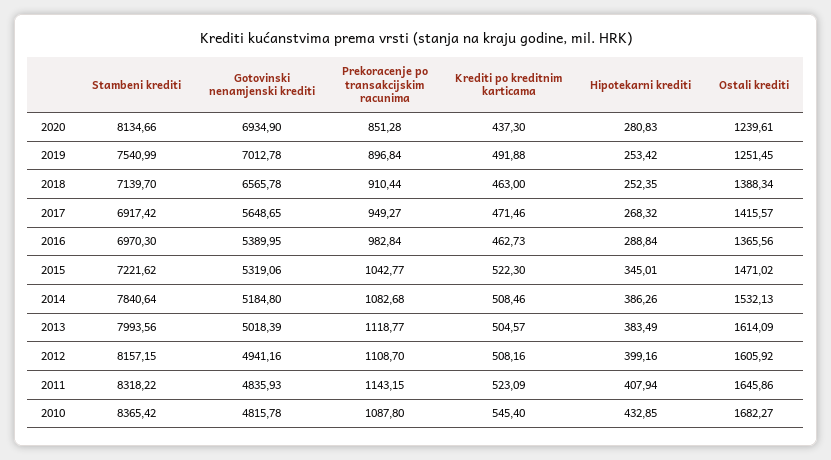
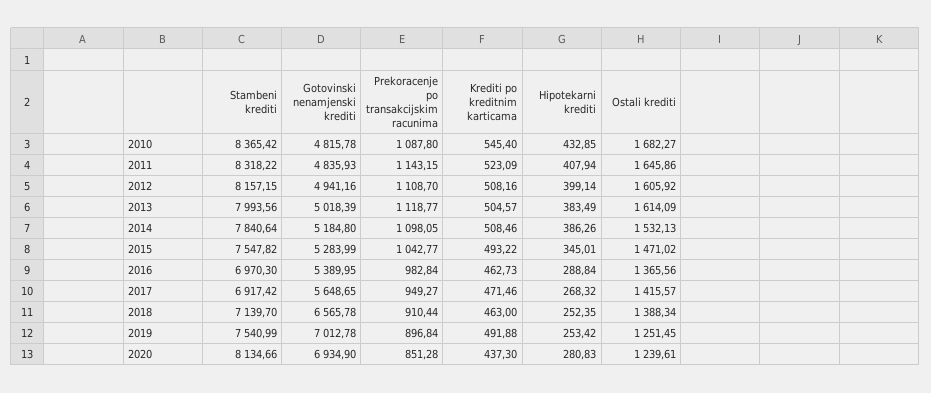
  {
    "Stambeni krediti": {
      "2020": 8134.66,
      "2019": 7540.99,
      "2018": 7139.7,
      "2017": 6917.42,
      "2016": 6970.3,
-     "2015": 7221.62,
+     "2015": 7547.82,
      "2014": 7840.64,
      "2013": 7993.56,
      "2012": 8157.15,
      "2011": 8318.22,
      "2010": 8365.42
    },
    "Gotovinski nenamjenski krediti": {
      "2020": 6934.9,
      "2019": 7012.78,
      "2018": 6565.78,
      "2017": 5648.65,
      "2016": 5389.95,
-     "2015": 5319.06,
+     "2015": 5283.99,
      "2014": 5184.8,
      "2013": 5018.39,
      "2012": 4941.16,
      "2011": 4835.93,
      "2010": 4815.78
    },
    "Prekoracenje po transakcijskim racunima": {
      "2020": 851.28,
      "2019": 896.84,
      "2018": 910.44,
      "2017": 949.27,
      "2016": 982.84,
      "2015": 1042.77,
-     "2014": 1082.68,
+     "2014": 1098.05,
      "2013": 1118.77,
      "2012": 1108.7,
      "2011": 1143.15,
      "2010": 1087.8
    },
    "Krediti po kreditnim karticama": {
      "2020": 437.3,
      "2019": 491.88,
      "2018": 463,
      "2017": 471.46,
      "2016": 462.73,
-     "2015": 522.3,
+     "2015": 493.22,
      "2014": 508.46,
      "2013": 504.57,
      "2012": 508.16,
      "2011": 523.09,
      "2010": 545.4
    },
    "Hipotekarni krediti": {
      "2020": 280.83,
      "2019": 253.42,
      "2018": 252.35,
      "2017": 268.32,
      "2016": 288.84,
      "2015": 345.01,
      "2014": 386.26,
      "2013": 383.49,
-     "2012": 399.16,
+     "2012": 399.14,
      "2011": 407.94,
      "2010": 432.85
    },
    "Ostali krediti": {
      "2020": 1239.61,
      "2019": 1251.45,
      "2018": 1388.34,
      "2017": 1415.57,
      "2016": 1365.56,
      "2015": 1471.02,
      "2014": 1532.13,
      "2013": 1614.09,
      "2012": 1605.92,
      "2011": 1645.86,
      "2010": 1682.27
    }
  }

